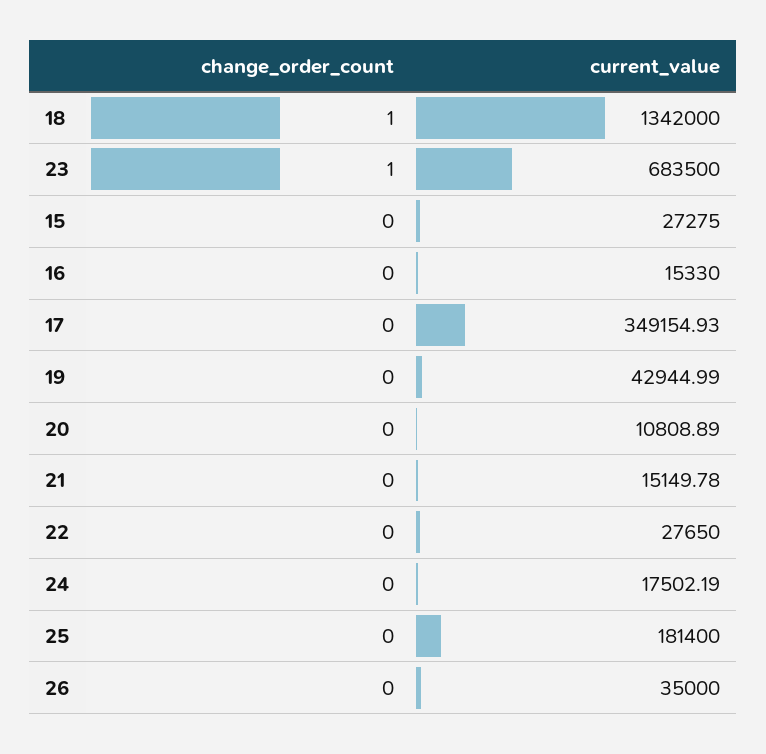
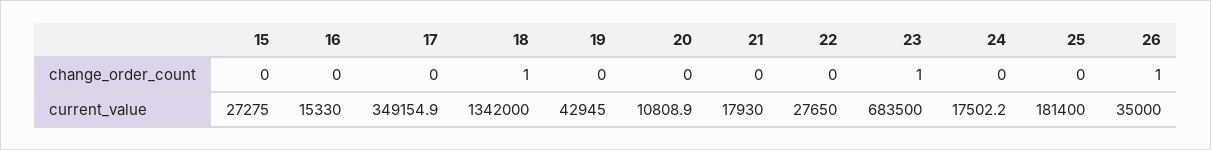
  {
    "change_order_count": {
      "18": 1,
      "23": 1,
      "15": 0,
      "16": 0,
      "17": 0,
      "19": 0,
      "20": 0,
      "21": 0,
      "22": 0,
      "24": 0,
      "25": 0,
-     "26": 0
+     "26": 1
    },
    "current_value": {
      "18": 1342000,
      "23": 683500,
      "15": 27275,
      "16": 15330,
      "17": 349154.93,
      "19": 42944.99,
      "20": 10808.89,
-     "21": 15149.78,
+     "21": 17930,
      "22": 27650,
      "24": 17502.19,
      "25": 181400,
      "26": 35000
    }
  }

